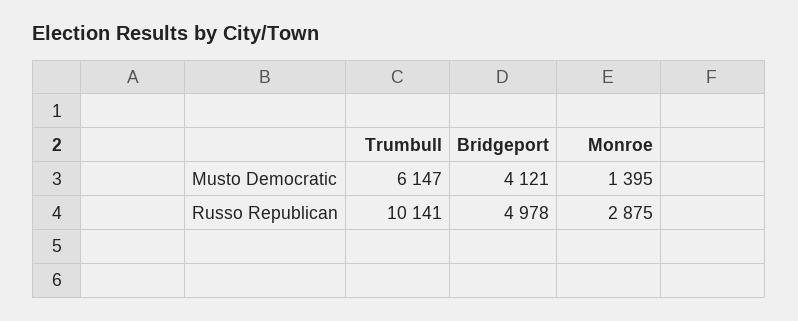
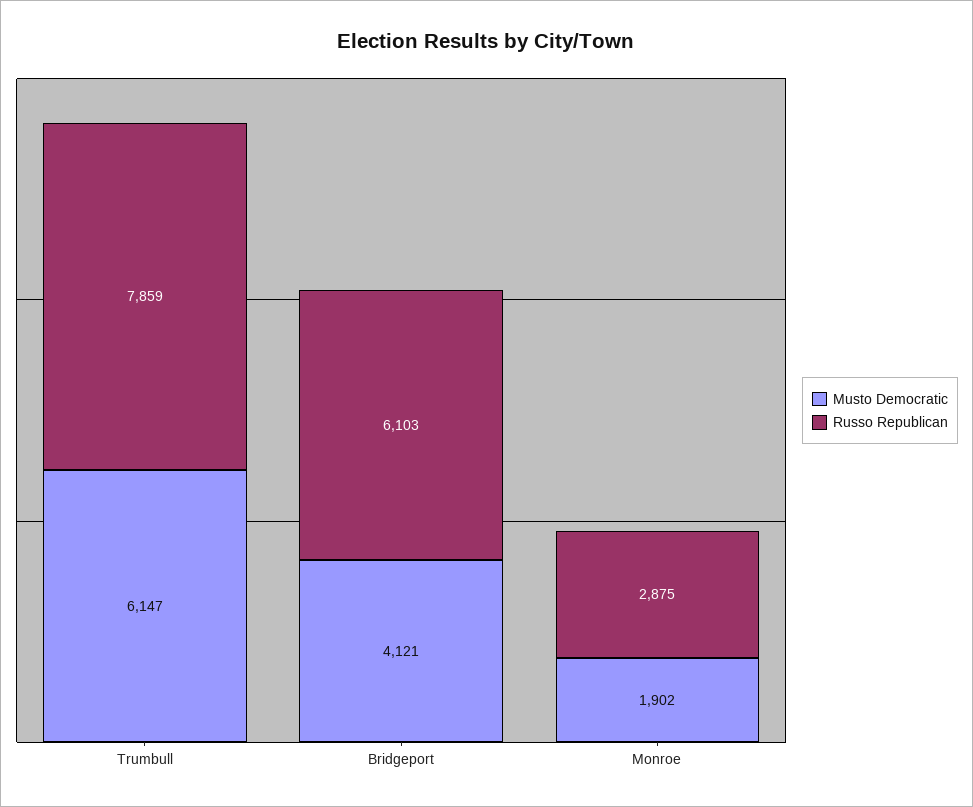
  {
    "Musto Democratic": {
      "Trumbull": 6147,
      "Bridgeport": 4121,
-     "Monroe": 1395
+     "Monroe": 1902
    },
    "Russo Republican": {
-     "Trumbull": 10141,
+     "Trumbull": 7859,
-     "Bridgeport": 4978,
+     "Bridgeport": 6103,
      "Monroe": 2875
    }
  }

